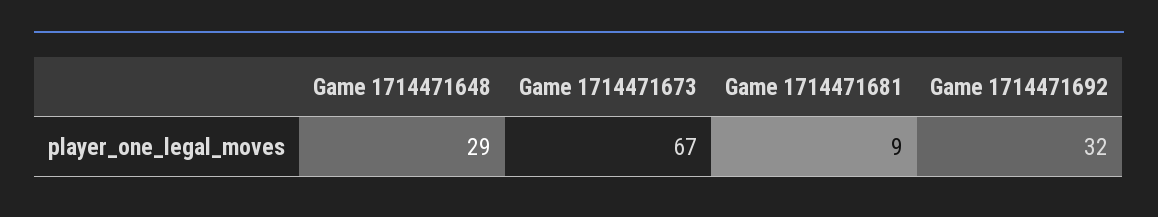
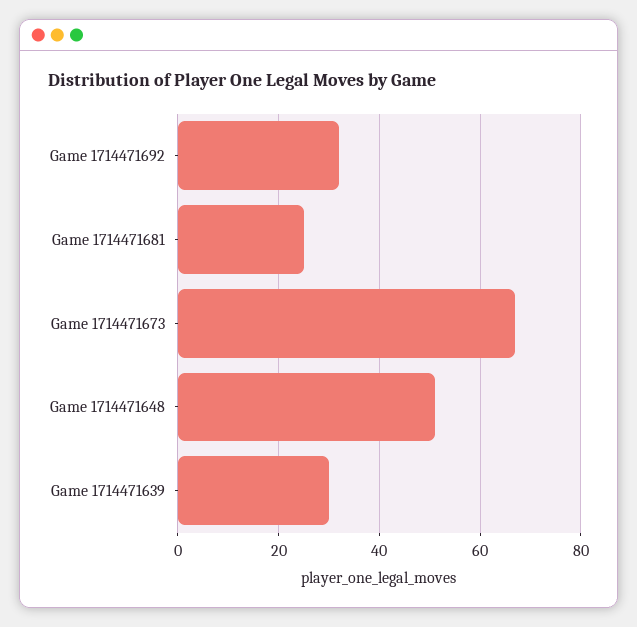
  {
-   "Game 1714471648": 29,
+   "Game 1714471648": 50,
    "Game 1714471673": 67,
-   "Game 1714471681": 9,
+   "Game 1714471681": 25,
-   "Game 1714471692": 32
+   "Game 1714471692": 32,
+   "Game 1714471639": 30
  }

